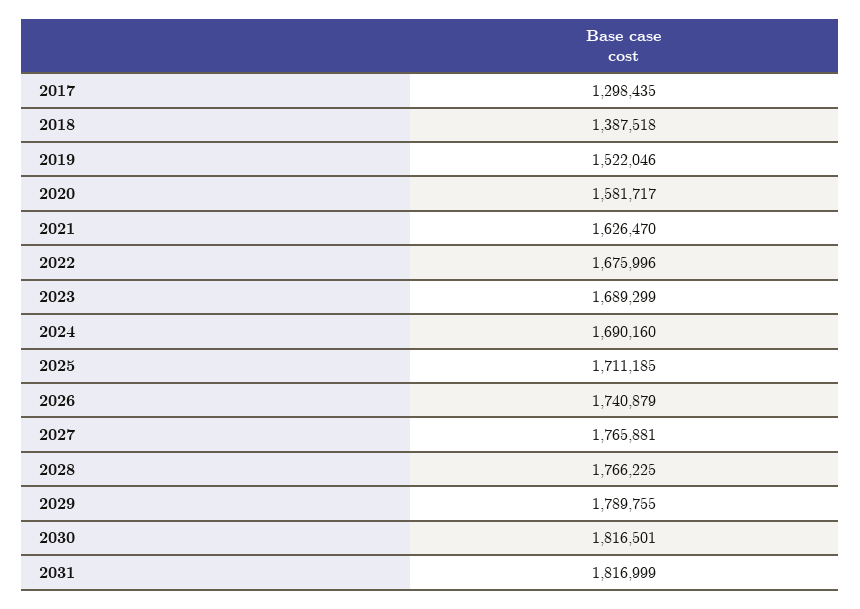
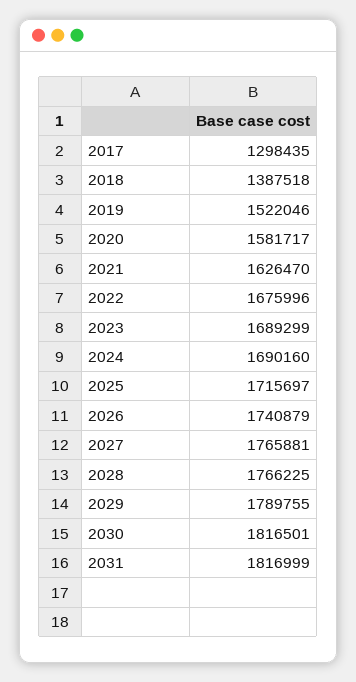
  {
    "2017": 1298435,
    "2018": 1387518,
    "2019": 1522046,
    "2020": 1581717,
    "2021": 1626470,
    "2022": 1675996,
    "2023": 1689299,
    "2024": 1690160,
-   "2025": 1711185,
+   "2025": 1715697,
    "2026": 1740879,
    "2027": 1765881,
    "2028": 1766225,
    "2029": 1789755,
    "2030": 1816501,
    "2031": 1816999
  }

